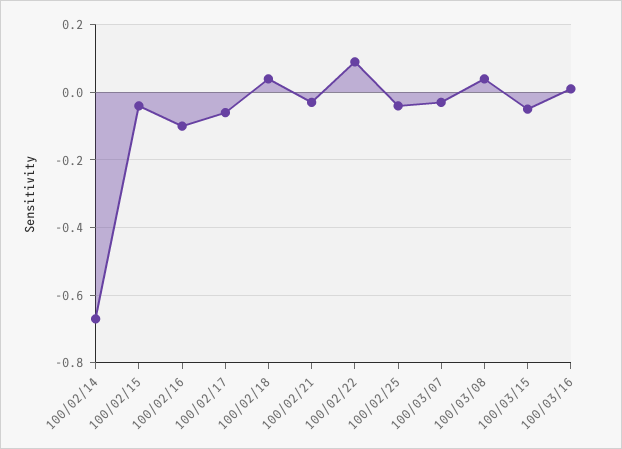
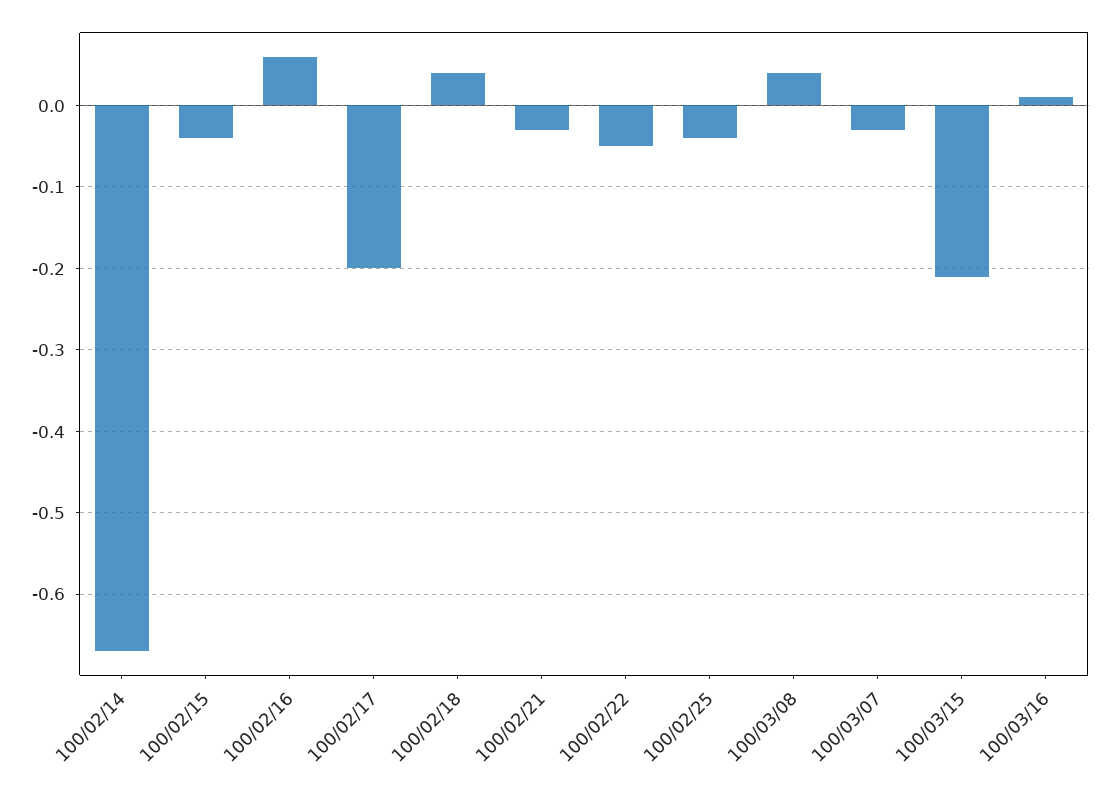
  {
    "100/02/14": -0.67,
    "100/02/15": -0.04,
-   "100/02/16": -0.1,
+   "100/02/16": 0.06,
-   "100/02/17": -0.05,
+   "100/02/17": -0.2,
    "100/02/18": 0.04,
    "100/02/21": -0.03,
-   "100/02/22": 0.1,
+   "100/02/22": -0.05,
    "100/02/25": -0.04,
    "100/03/07": -0.03,
    "100/03/08": 0.04,
-   "100/03/15": -0.05,
+   "100/03/15": -0.21,
    "100/03/16": 0.01
  }

